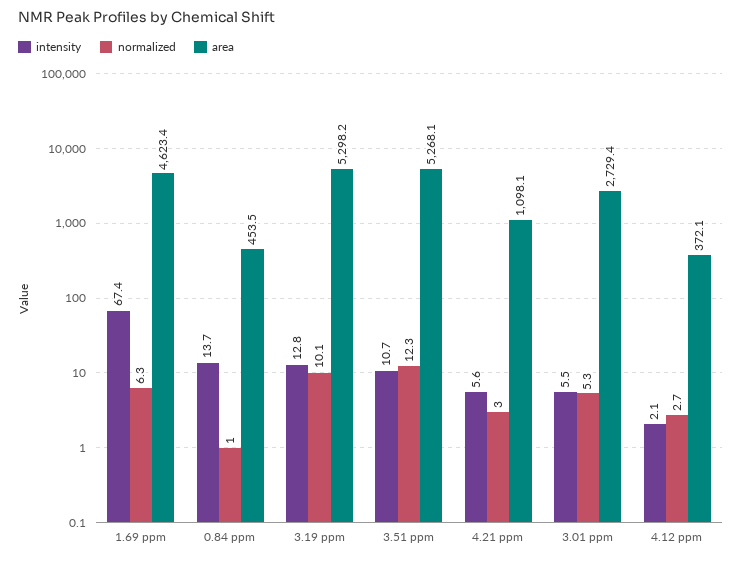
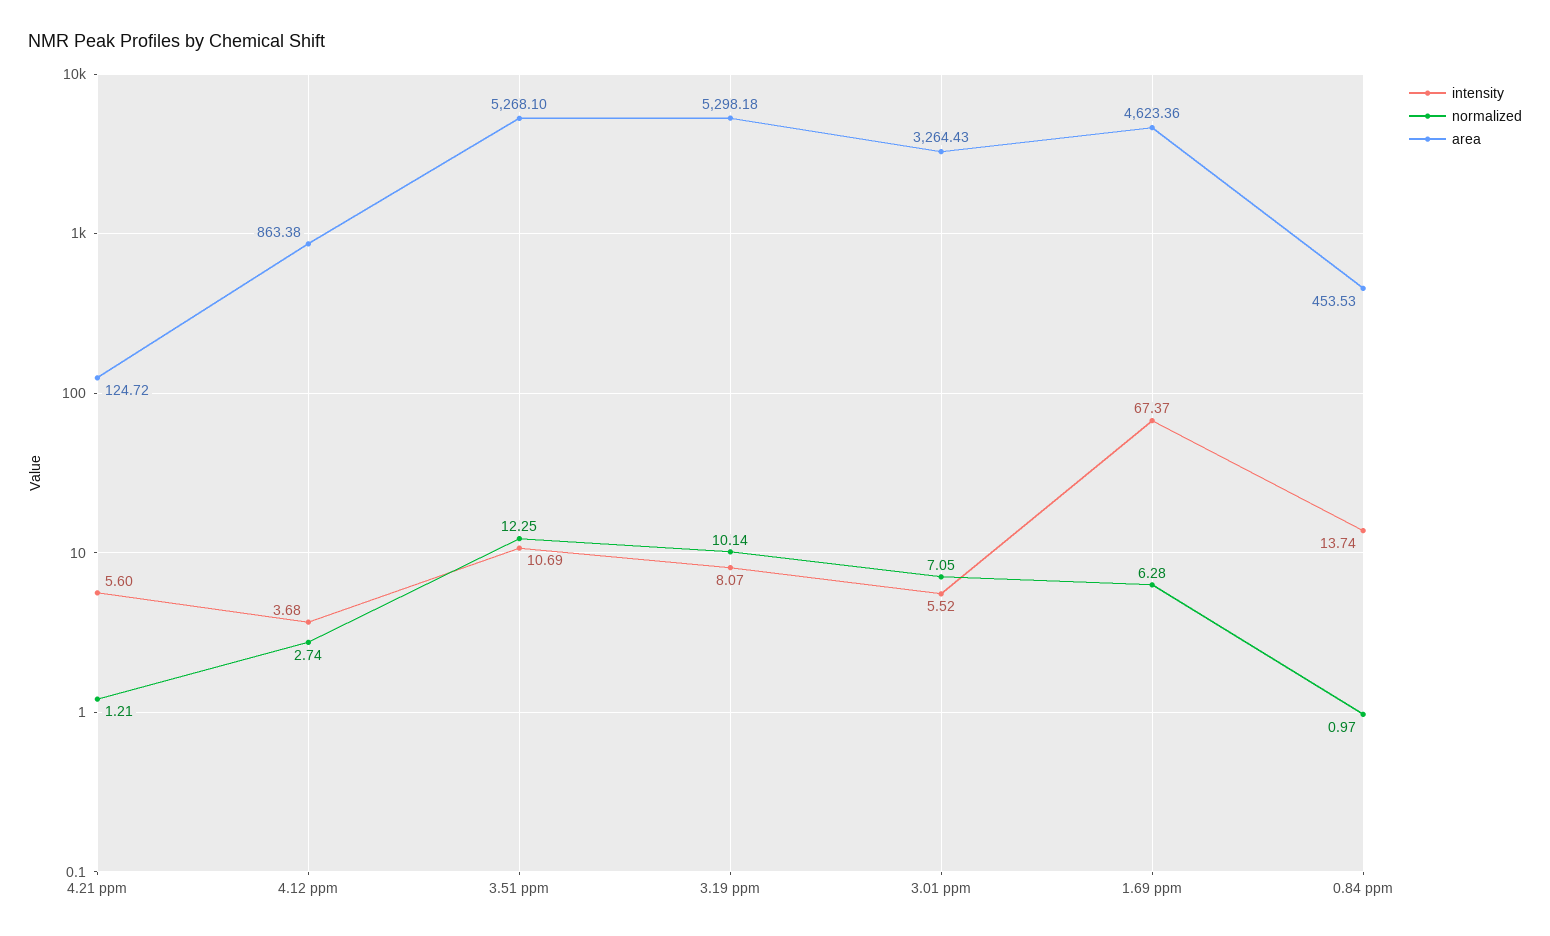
  {
    "intensity": {
      "1.69 ppm": 67.37,
      "0.84 ppm": 13.74,
-     "3.19 ppm": 12.8,
+     "3.19 ppm": 8.07,
      "3.51 ppm": 10.69,
      "4.21 ppm": 5.6,
      "3.01 ppm": 5.52,
-     "4.12 ppm": 2.1
+     "4.12 ppm": 3.68
    },
    "normalized": {
      "1.69 ppm": 6.28,
      "0.84 ppm": 0.97,
      "3.19 ppm": 10.14,
      "3.51 ppm": 12.25,
-     "4.21 ppm": 3,
+     "4.21 ppm": 1.21,
-     "3.01 ppm": 5.3,
+     "3.01 ppm": 7.05,
      "4.12 ppm": 2.74
    },
    "area": {
      "1.69 ppm": 4623.36,
      "0.84 ppm": 453.53,
      "3.19 ppm": 5298.18,
      "3.51 ppm": 5268.1,
-     "4.21 ppm": 1098.1,
+     "4.21 ppm": 124.72,
-     "3.01 ppm": 2729.4,
+     "3.01 ppm": 3264.43,
-     "4.12 ppm": 372.1
+     "4.12 ppm": 863.38
    }
  }

